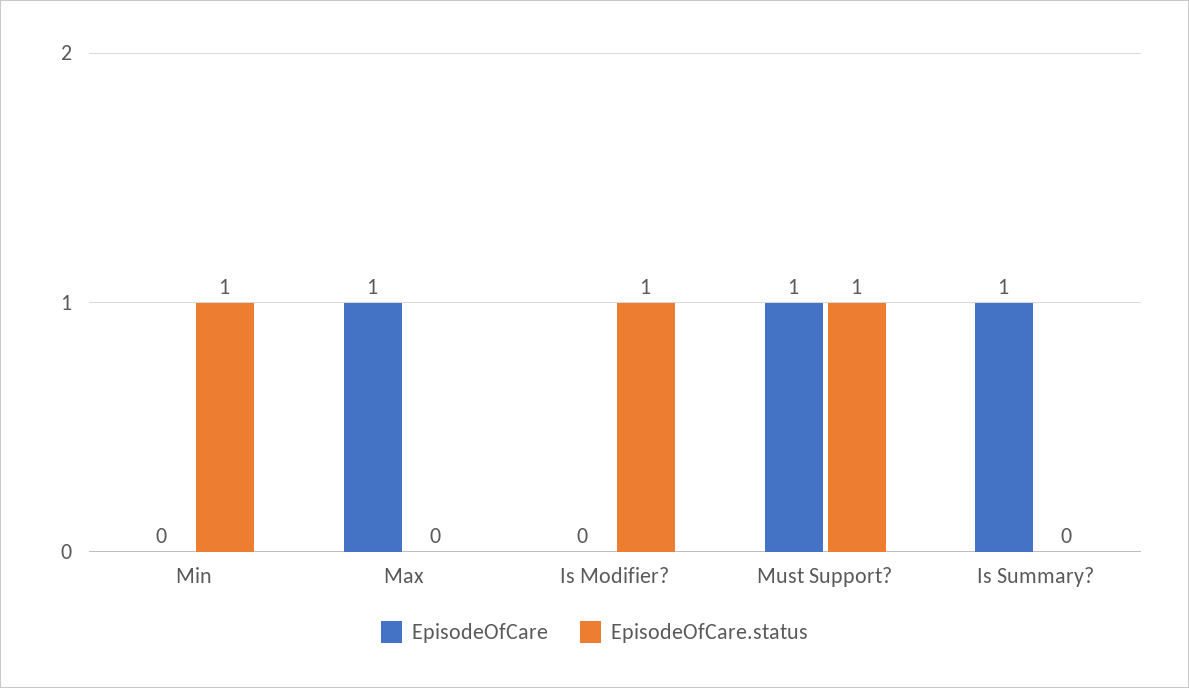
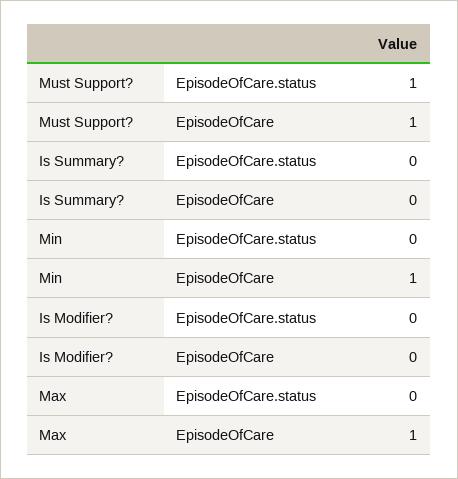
  {
    "EpisodeOfCare": {
-     "Min": 0,
+     "Min": 1,
      "Max": 1,
      "Is Modifier?": 0,
      "Must Support?": 1,
-     "Is Summary?": 1
+     "Is Summary?": 0
    },
    "EpisodeOfCare.status": {
-     "Min": 1,
+     "Min": 0,
      "Max": 0,
-     "Is Modifier?": 1,
+     "Is Modifier?": 0,
      "Must Support?": 1,
      "Is Summary?": 0
    }
  }

